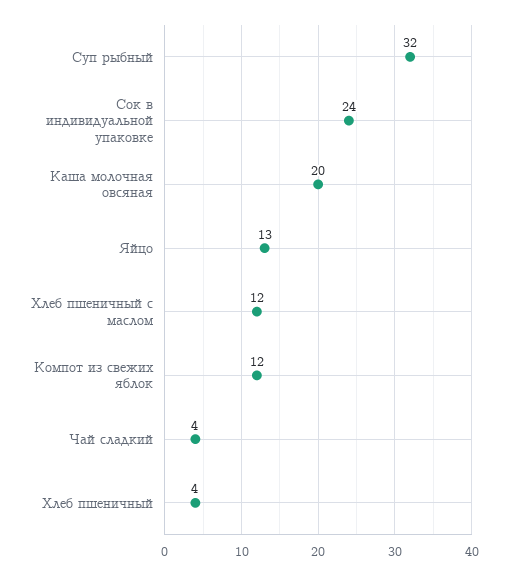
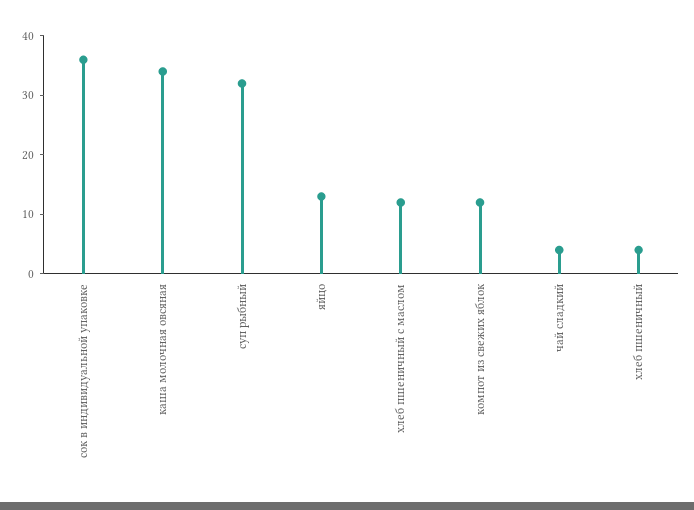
  {
    "Суп рыбный": 32,
-   "Сок в индивидуальной упаковке": 24,
+   "Сок в индивидуальной упаковке": 35,
-   "Каша молочная овсяная": 20,
+   "Каша молочная овсяная": 35,
    "Яйцо": 13,
    "Хлеб пшеничный с маслом": 12,
    "Компот из свежих яблок": 12,
    "Чай сладкий": 4,
    "Хлеб пшеничный": 4
  }

